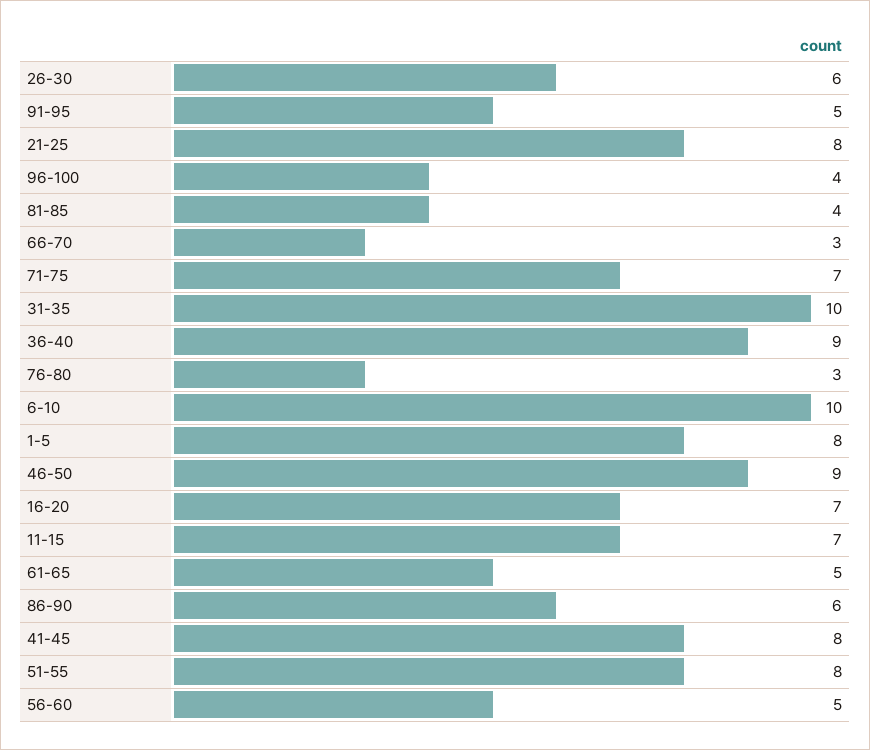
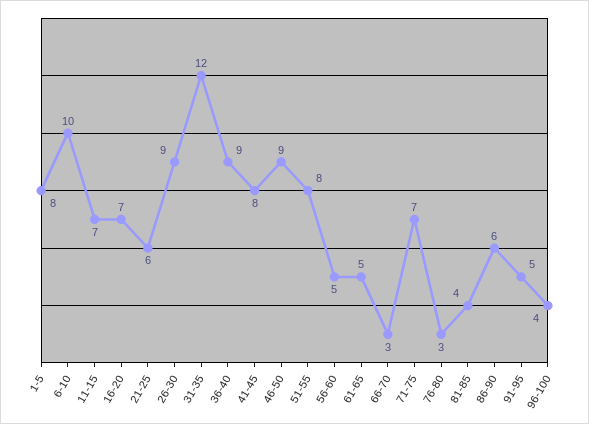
  {
-   "26-30": 6,
+   "26-30": 9,
    "91-95": 5,
-   "21-25": 8,
+   "21-25": 6,
    "96-100": 4,
    "81-85": 4,
    "66-70": 3,
    "71-75": 7,
-   "31-35": 10,
+   "31-35": 12,
    "36-40": 9,
    "76-80": 3,
    "6-10": 10,
    "1-5": 8,
    "46-50": 9,
    "16-20": 7,
    "11-15": 7,
    "61-65": 5,
    "86-90": 6,
    "41-45": 8,
    "51-55": 8,
    "56-60": 5
  }

